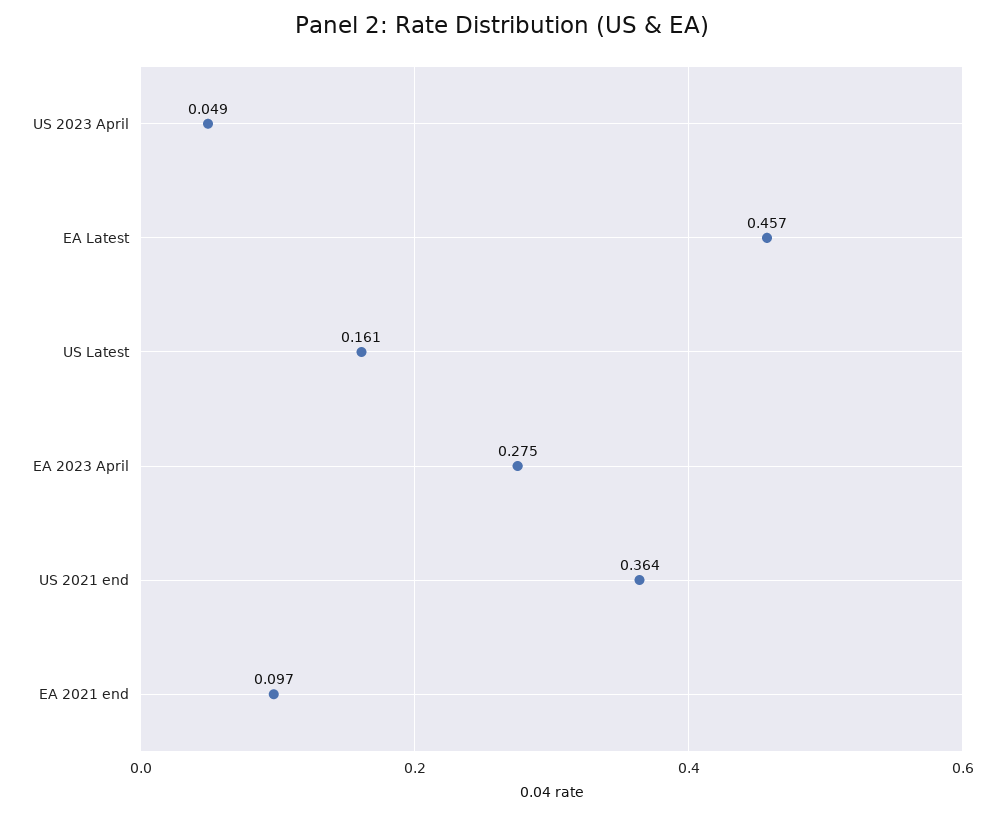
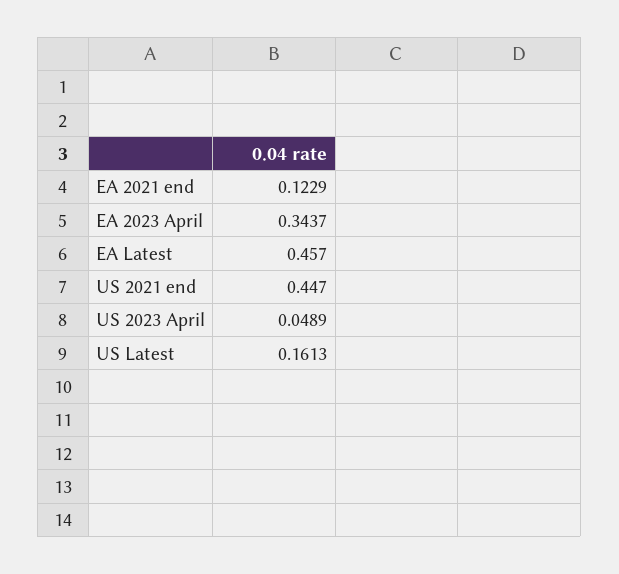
  {
    "US 2023 April": 0.0489,
    "EA Latest": 0.457,
    "US Latest": 0.1613,
-   "EA 2023 April": 0.275,
+   "EA 2023 April": 0.3437,
-   "US 2021 end": 0.364,
+   "US 2021 end": 0.447,
-   "EA 2021 end": 0.097
+   "EA 2021 end": 0.1229
  }

